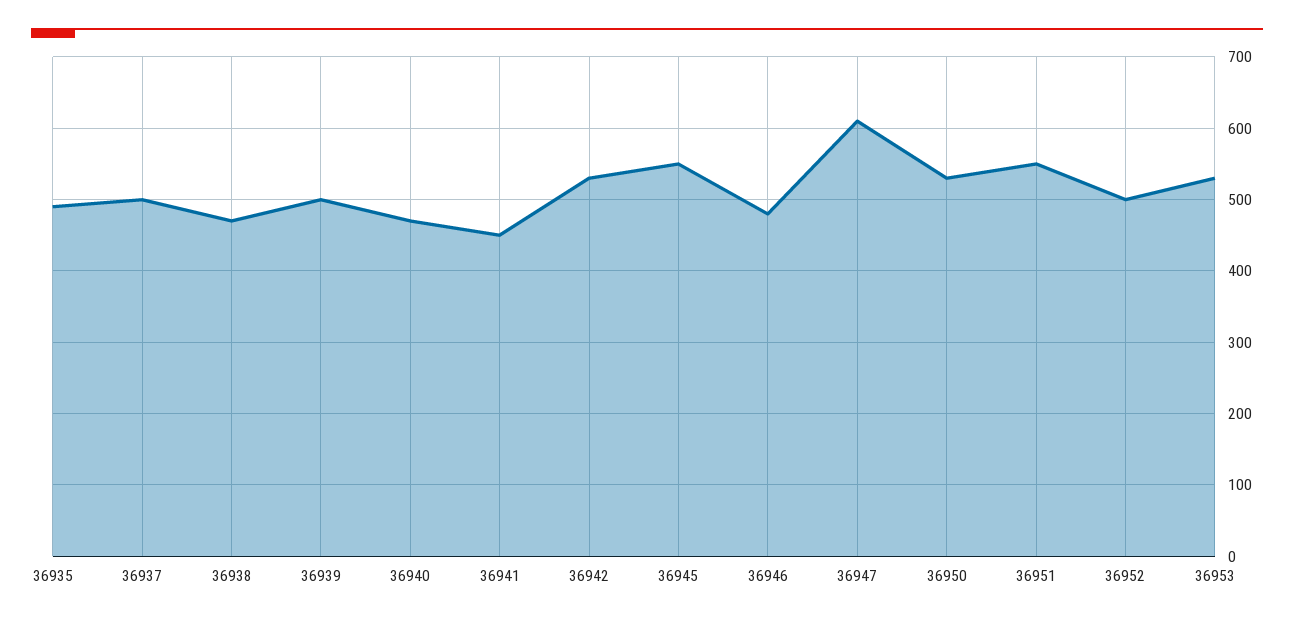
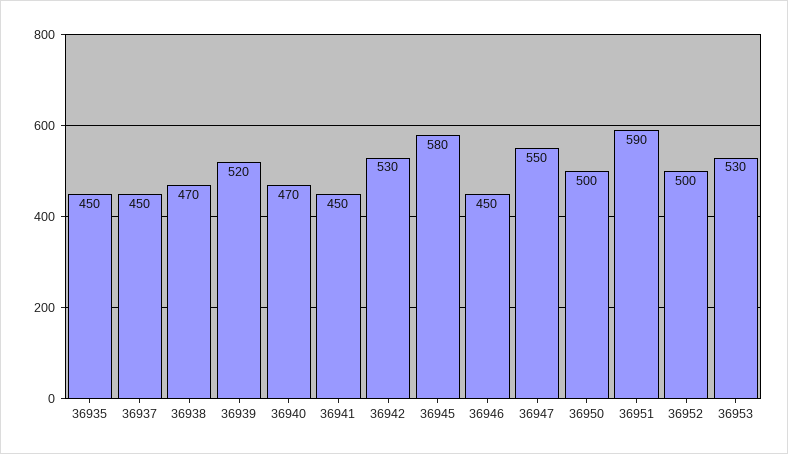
  {
-   "36935": 490,
+   "36935": 450,
-   "36937": 500,
+   "36937": 450,
    "36938": 470,
-   "36939": 500,
+   "36939": 520,
    "36940": 470,
    "36941": 450,
    "36942": 530,
-   "36945": 550,
+   "36945": 580,
-   "36946": 480,
+   "36946": 450,
-   "36947": 610,
+   "36947": 550,
-   "36950": 530,
+   "36950": 500,
-   "36951": 550,
+   "36951": 590,
    "36952": 500,
    "36953": 530
  }

